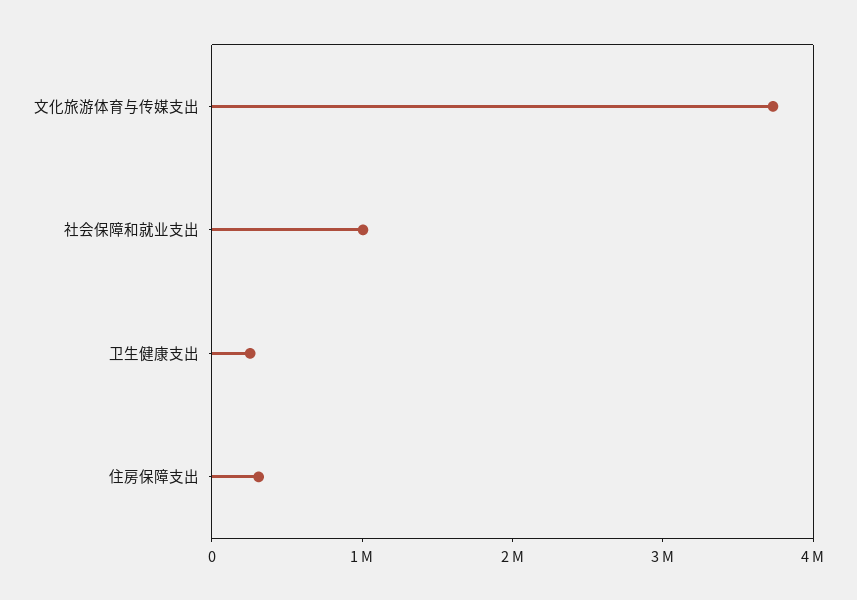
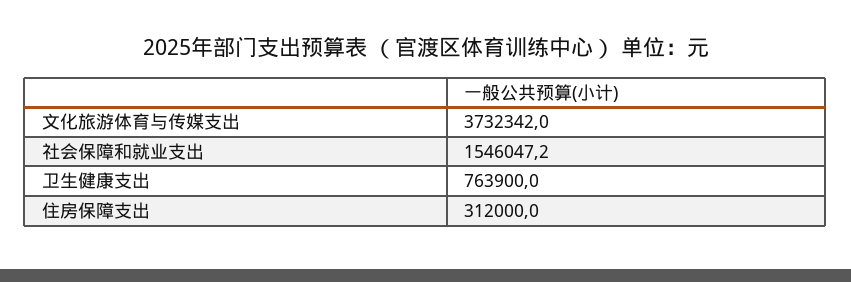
  {
    "文化旅游体育与传媒支出": 3732342,
-   "社会保障和就业支出": 1000000,
+   "社会保障和就业支出": 1546047.2,
-   "卫生健康支出": 200000,
+   "卫生健康支出": 763900,
    "住房保障支出": 312000
  }

